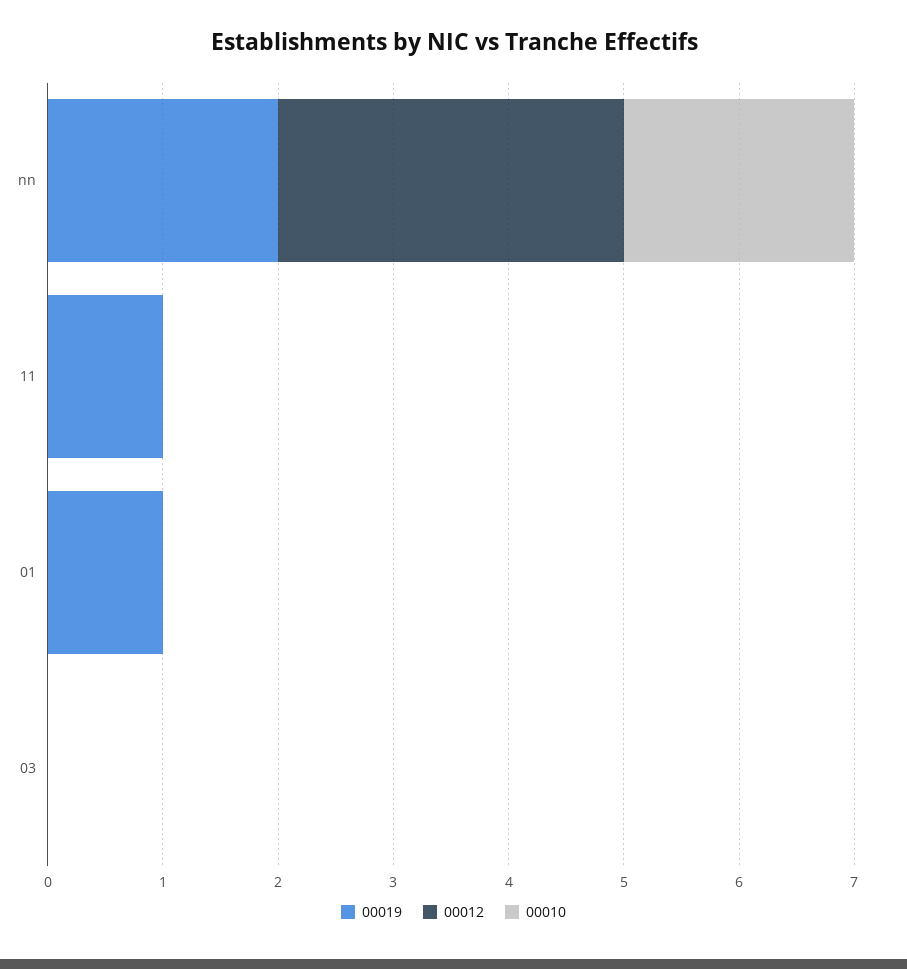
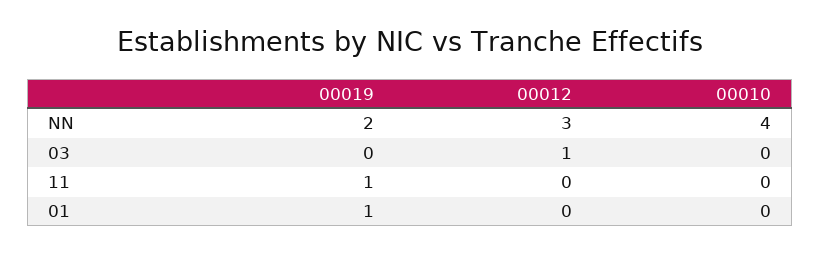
  {
    "00019": {
      "nn": 2,
      "11": 1,
      "01": 1,
      "03": 0
    },
    "00012": {
      "nn": 3,
      "11": 0,
      "01": 0,
-     "03": 0
+     "03": 1
    },
    "00010": {
-     "nn": 2,
+     "nn": 4,
      "11": 0,
      "01": 0,
      "03": 0
    }
  }

